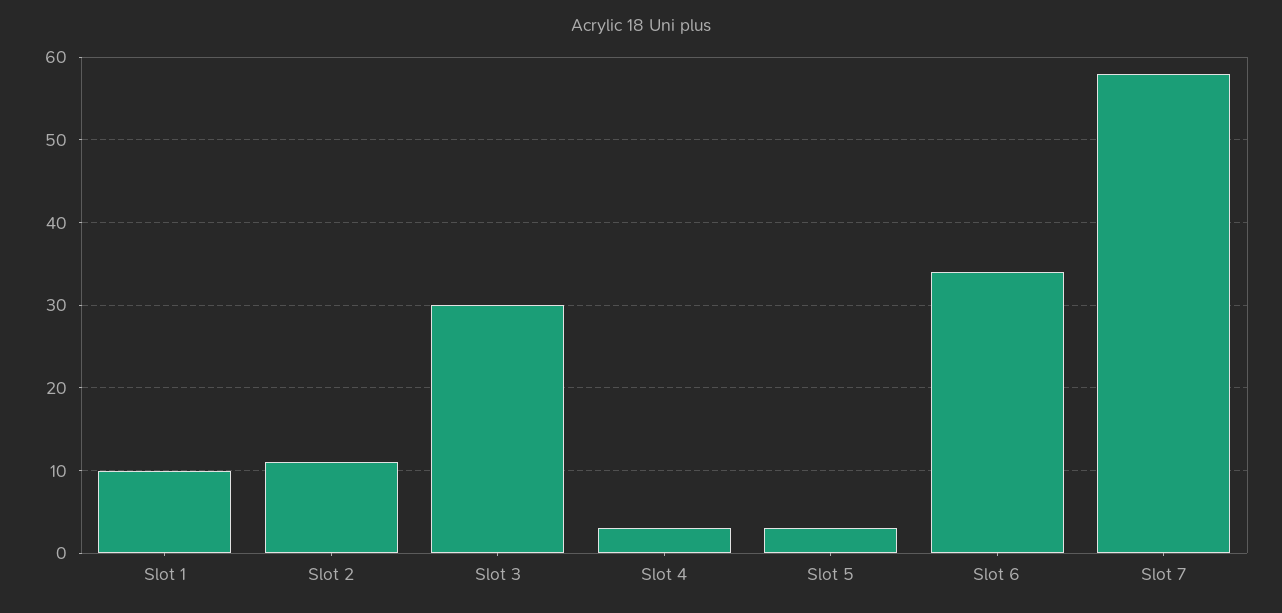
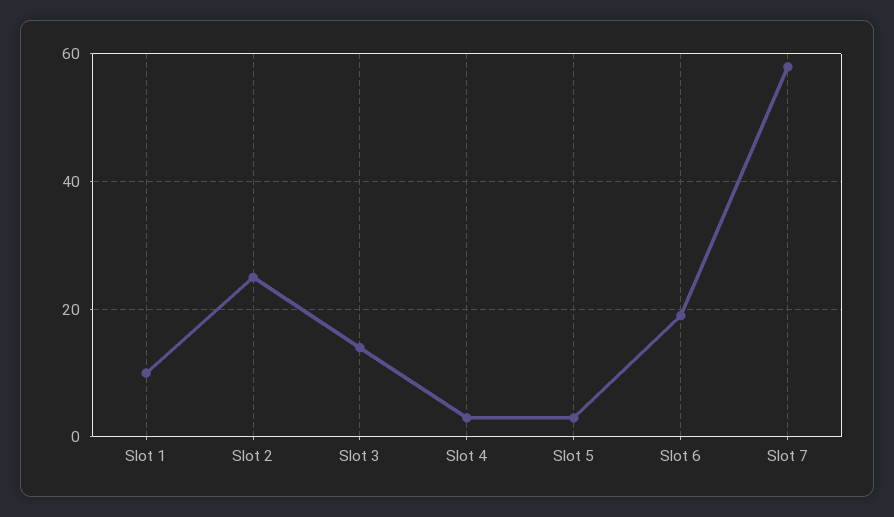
  {
    "Slot 1": 10,
-   "Slot 2": 11,
+   "Slot 2": 25,
-   "Slot 3": 30,
+   "Slot 3": 15,
    "Slot 4": 3,
    "Slot 5": 3,
-   "Slot 6": 34,
+   "Slot 6": 20,
    "Slot 7": 58
  }

